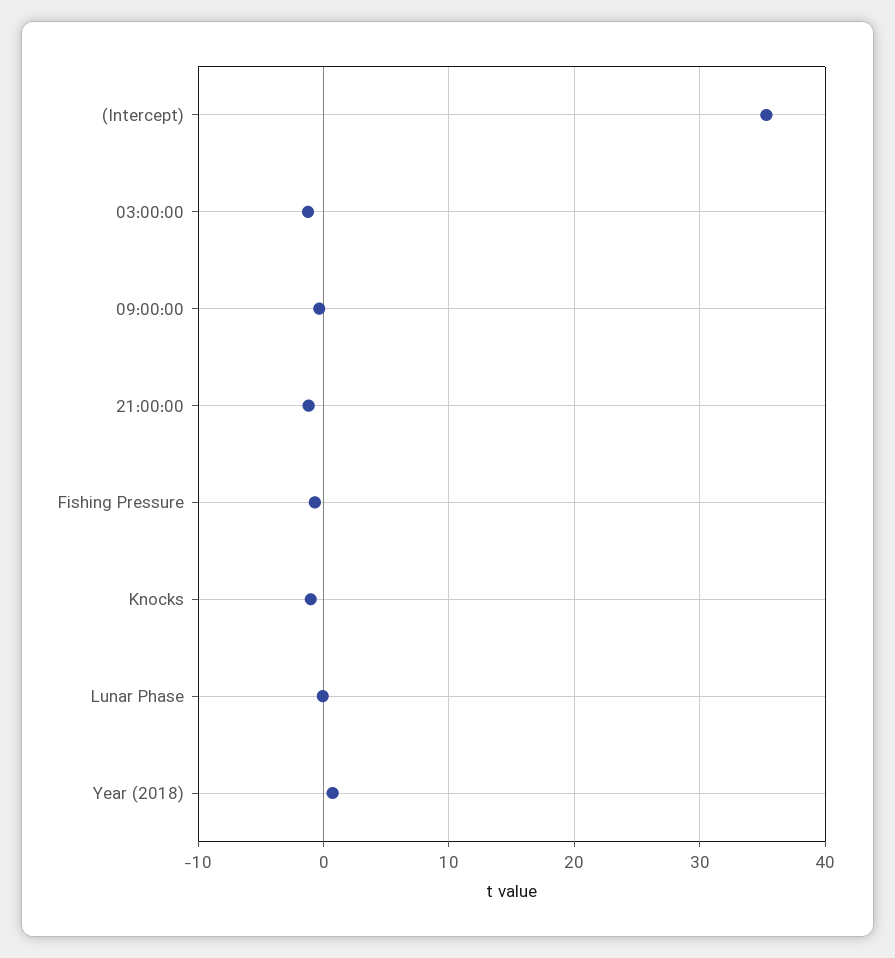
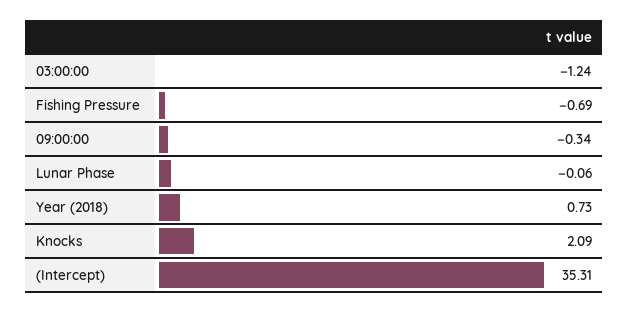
  {
    "(Intercept)": 35.31,
    "03:00:00": -1.24,
    "09:00:00": -0.34,
-   "21:00:00": -1,
    "Fishing Pressure": -0.69,
-   "Knocks": -1,
+   "Knocks": 2.09,
    "Lunar Phase": -0.06,
    "Year (2018)": 0.73
  }

